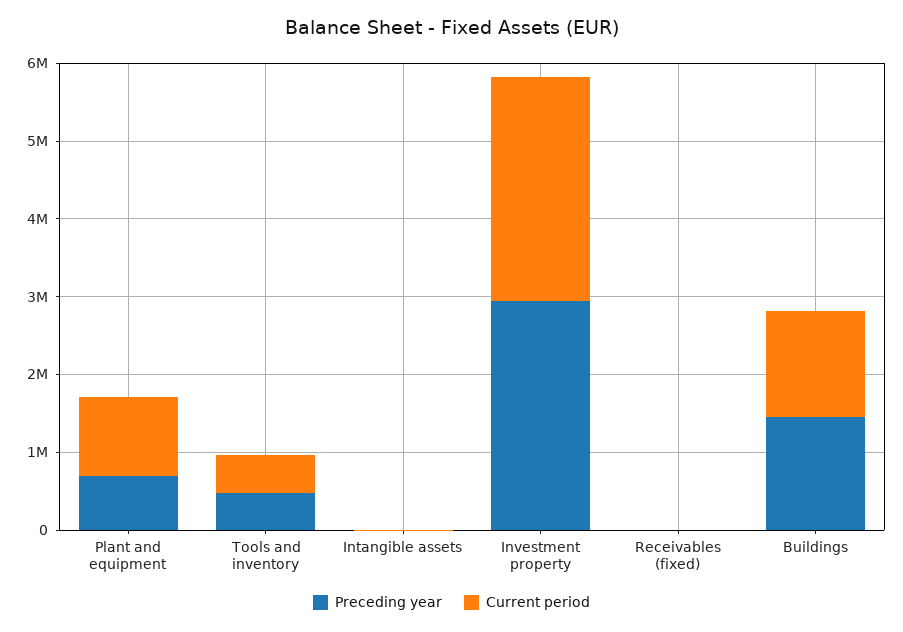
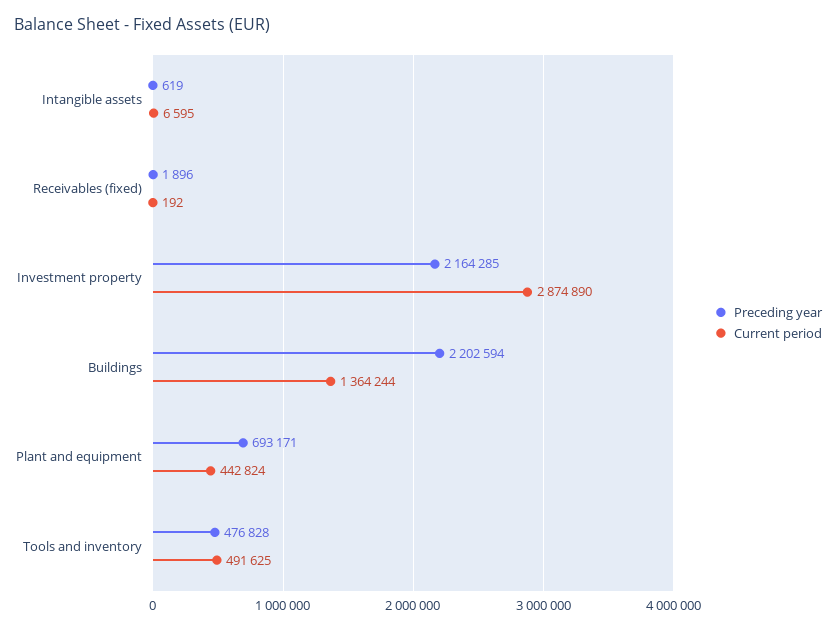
  {
    "Preceding year": {
      "Plant and equipment": 693171,
      "Tools and inventory": 476828,
      "Intangible assets": 619,
-     "Investment property": 3000000,
+     "Investment property": 2164285,
      "Receivables (fixed)": 1896,
-     "Buildings": 1400000
+     "Buildings": 2202594
    },
    "Current period": {
-     "Plant and equipment": 1000000,
+     "Plant and equipment": 442824,
      "Tools and inventory": 491625,
      "Intangible assets": 6595,
      "Investment property": 2874890,
      "Receivables (fixed)": 192,
      "Buildings": 1364244
    }
  }

